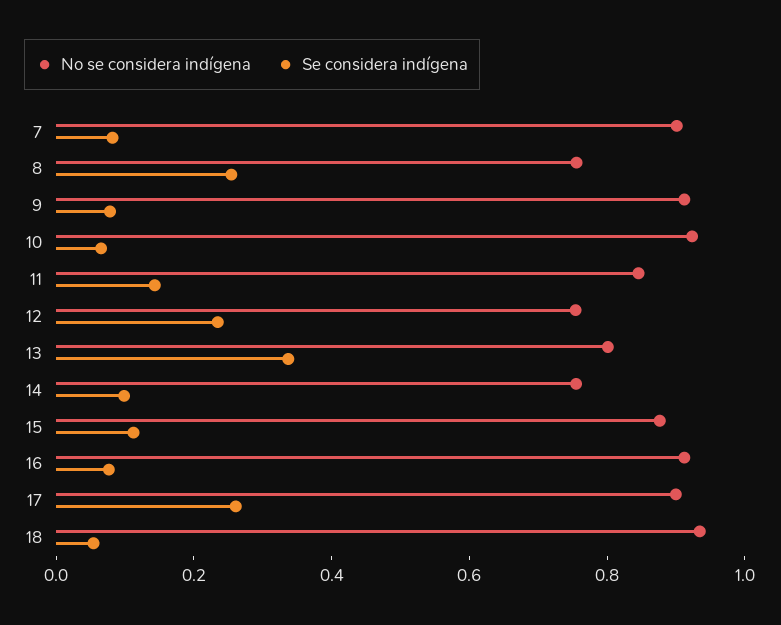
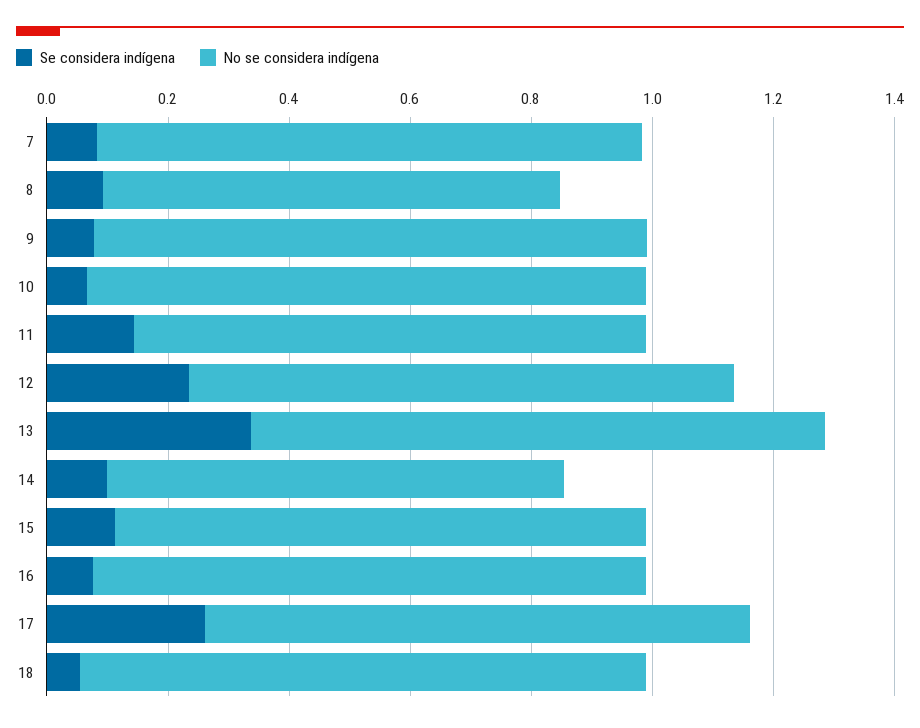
  {
    "No se considera indígena": {
      "7": 0.9,
      "8": 0.75,
      "9": 0.9,
      "10": 0.9,
      "11": 0.85,
-     "12": 0.75,
+     "12": 0.9,
-     "13": 0.8,
+     "13": 0.95,
      "14": 0.75,
      "15": 0.9,
      "16": 0.9,
      "17": 0.9,
      "18": 0.95
    },
    "Se considera indígena": {
      "7": 0.1,
-     "8": 0.25,
+     "8": 0.1,
      "9": 0.1,
      "10": 0.05,
      "11": 0.15,
      "12": 0.25,
      "13": 0.35,
      "14": 0.1,
      "15": 0.1,
      "16": 0.1,
      "17": 0.25,
      "18": 0.05
    }
  }

